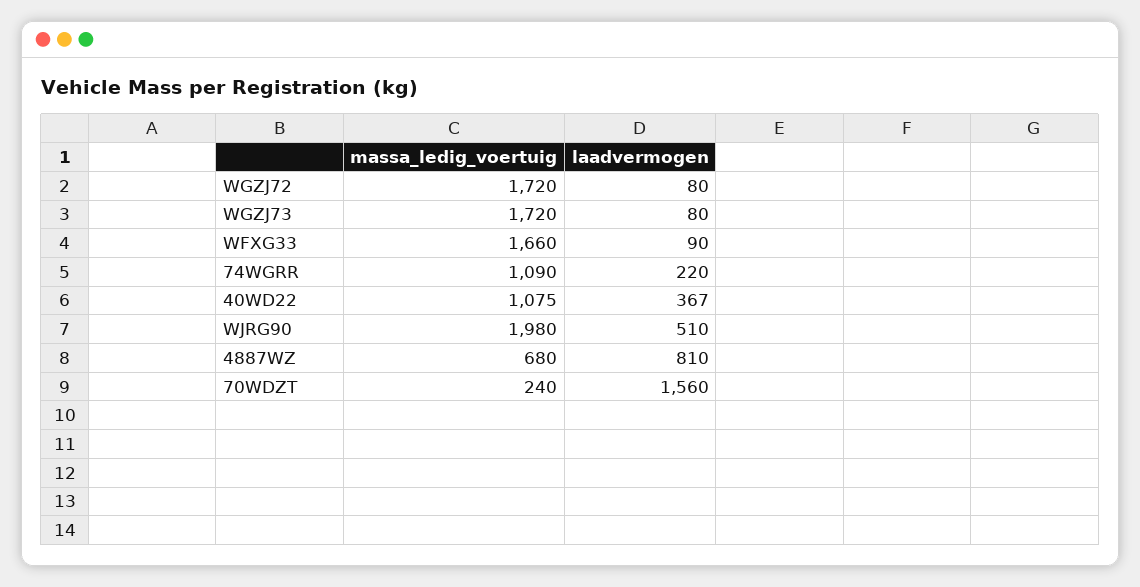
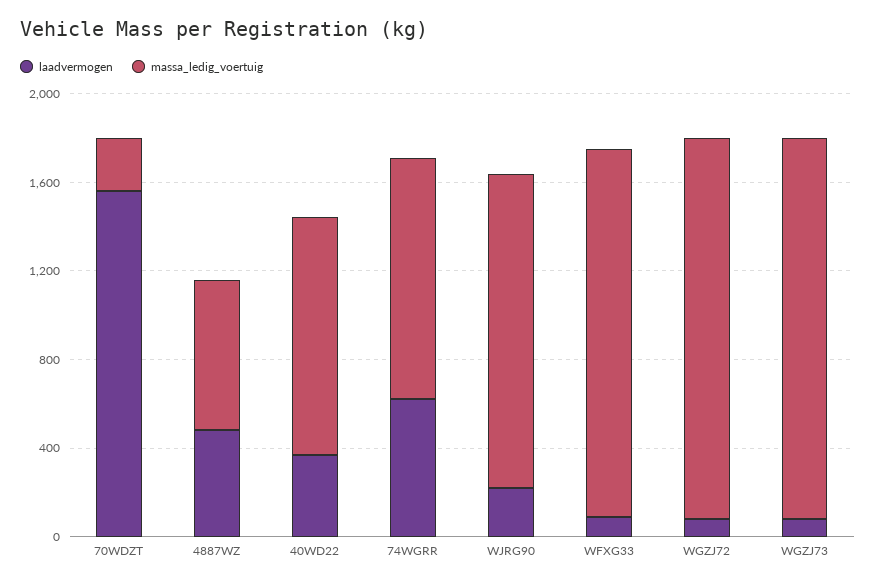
  {
    "massa_ledig_voertuig": {
      "WGZJ72": 1720,
      "WGZJ73": 1720,
      "WFXG33": 1660,
      "74WGRR": 1090,
      "40WD22": 1075,
-     "WJRG90": 1980,
+     "WJRG90": 1400,
      "4887WZ": 680,
      "70WDZT": 240
    },
    "laadvermogen": {
      "WGZJ72": 80,
      "WGZJ73": 80,
      "WFXG33": 90,
-     "74WGRR": 220,
+     "74WGRR": 600,
      "40WD22": 367,
-     "WJRG90": 510,
+     "WJRG90": 200,
-     "4887WZ": 810,
+     "4887WZ": 500,
      "70WDZT": 1560
    }
  }

